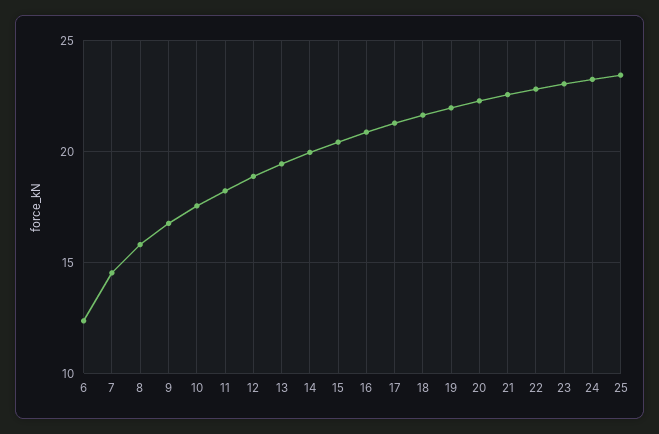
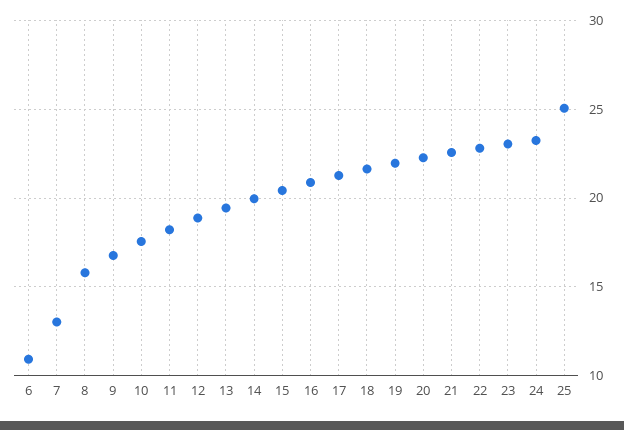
  {
-   "6": 12.5,
+   "6": 11,
-   "7": 14.5,
+   "7": 13,
    "8": 16,
    "9": 17,
    "10": 17.5,
    "11": 18,
    "12": 19,
    "13": 19.5,
    "14": 20,
    "15": 20.5,
    "16": 21,
    "17": 21.5,
    "18": 21.5,
    "19": 22,
    "20": 22.5,
    "21": 22.5,
    "22": 23,
    "23": 23,
    "24": 23,
-   "25": 23.5
+   "25": 25
  }

